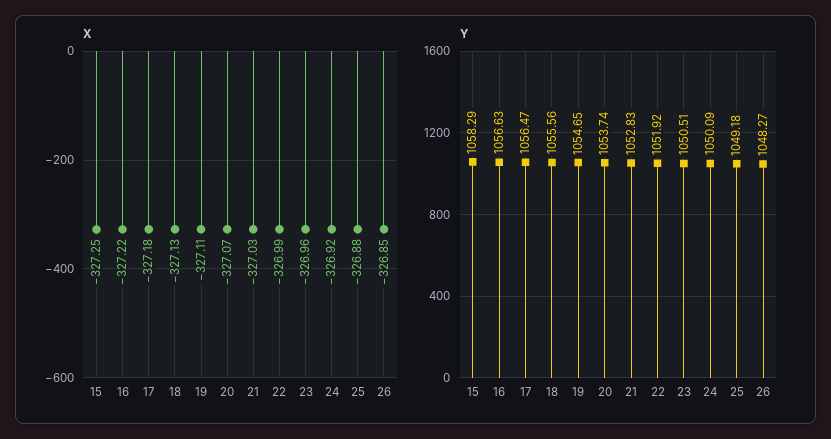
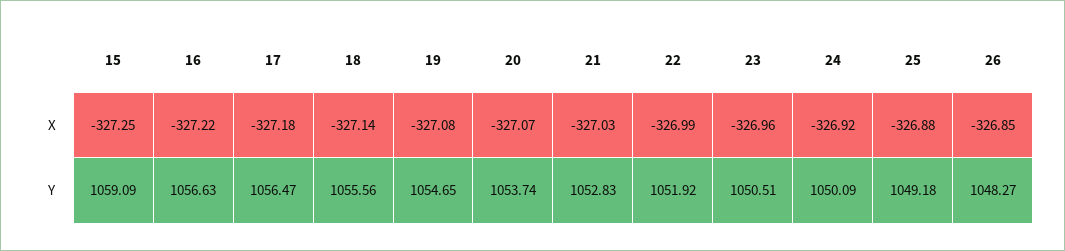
  {
    "X": {
      "15": -327.25,
      "16": -327.22,
      "17": -327.18,
-     "18": -327.13,
+     "18": -327.14,
-     "19": -327.11,
+     "19": -327.08,
      "20": -327.07,
      "21": -327.03,
      "22": -326.99,
      "23": -326.96,
      "24": -326.92,
      "25": -326.88,
      "26": -326.85
    },
    "Y": {
-     "15": 1058.29,
+     "15": 1059.09,
      "16": 1056.63,
      "17": 1056.47,
      "18": 1055.56,
      "19": 1054.65,
      "20": 1053.74,
      "21": 1052.83,
      "22": 1051.92,
      "23": 1050.51,
      "24": 1050.09,
      "25": 1049.18,
      "26": 1048.27
    }
  }

